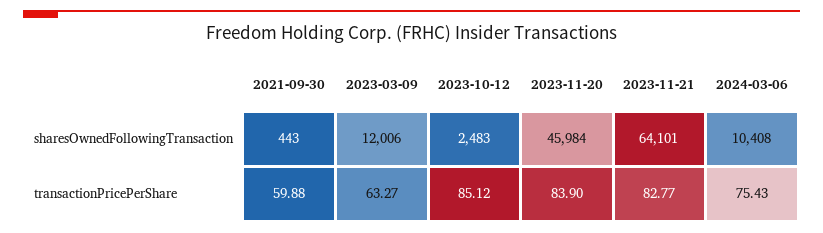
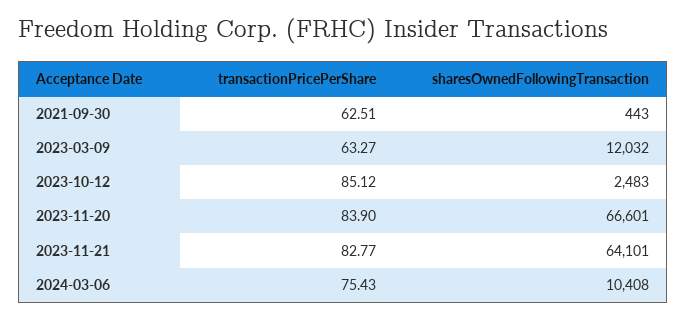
  {
    "2021-09-30": {
      "sharesOwnedFollowingTransaction": 443,
-     "transactionPricePerShare": 59.88
+     "transactionPricePerShare": 62.51
    },
    "2023-03-09": {
-     "sharesOwnedFollowingTransaction": 12006,
+     "sharesOwnedFollowingTransaction": 12032,
      "transactionPricePerShare": 63.27
    },
    "2023-10-12": {
      "sharesOwnedFollowingTransaction": 2483,
      "transactionPricePerShare": 85.12
    },
    "2023-11-20": {
-     "sharesOwnedFollowingTransaction": 45984,
+     "sharesOwnedFollowingTransaction": 66601,
      "transactionPricePerShare": 83.9
    },
    "2023-11-21": {
      "sharesOwnedFollowingTransaction": 64101,
      "transactionPricePerShare": 82.77
    },
    "2024-03-06": {
      "sharesOwnedFollowingTransaction": 10408,
      "transactionPricePerShare": 75.43
    }
  }

